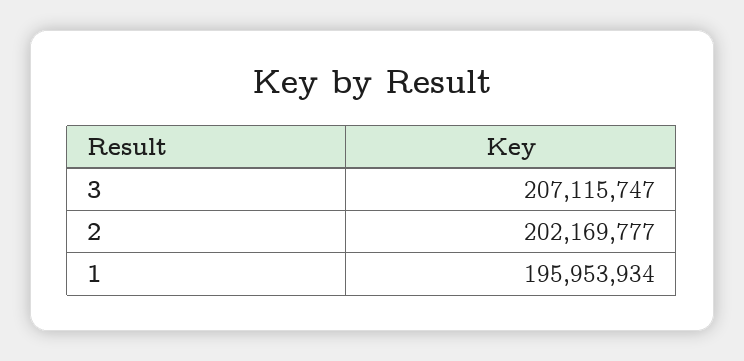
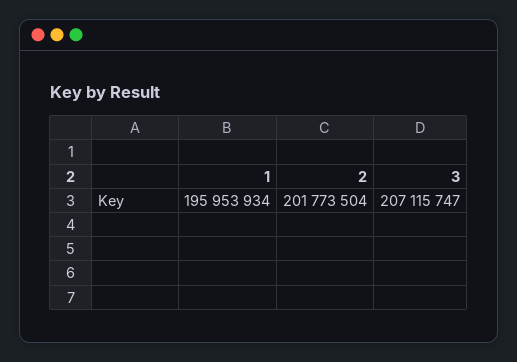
  {
    "3": 207115747,
-   "2": 202169777,
+   "2": 201773504,
    "1": 195953934
  }

